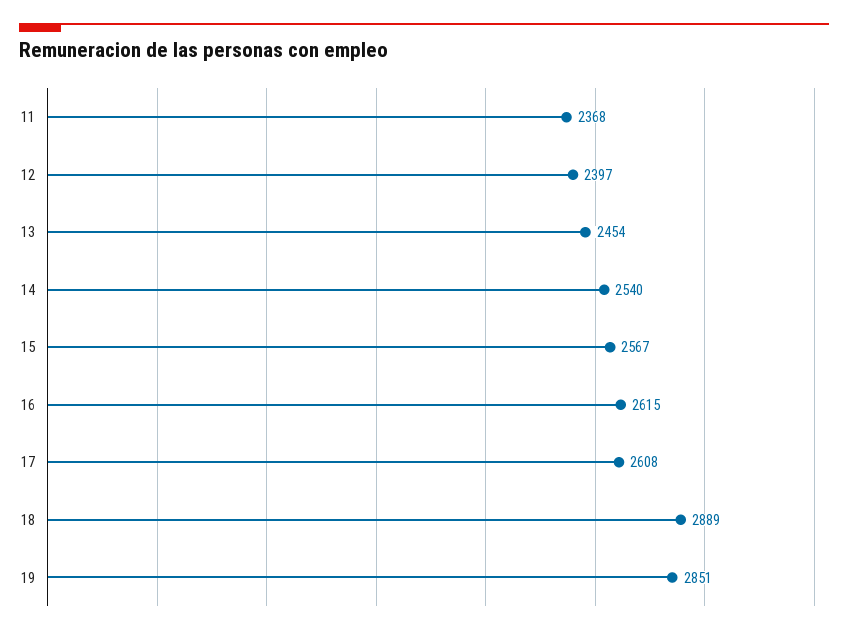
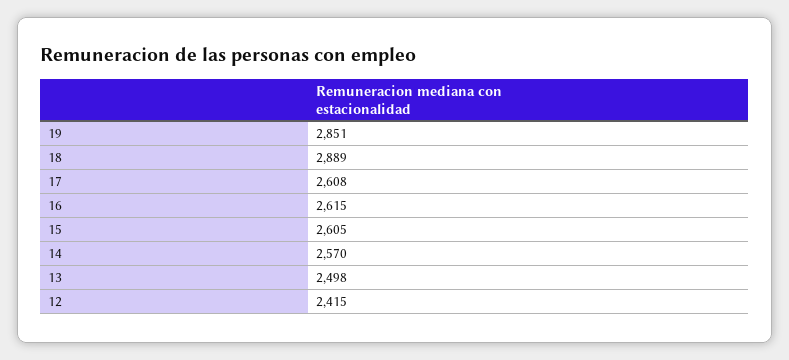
  {
-   "11": 2368,
-   "12": 2397,
+   "12": 2415,
-   "13": 2454,
+   "13": 2498,
-   "14": 2540,
+   "14": 2570,
-   "15": 2567,
+   "15": 2605,
    "16": 2615,
    "17": 2608,
    "18": 2889,
    "19": 2851
  }

